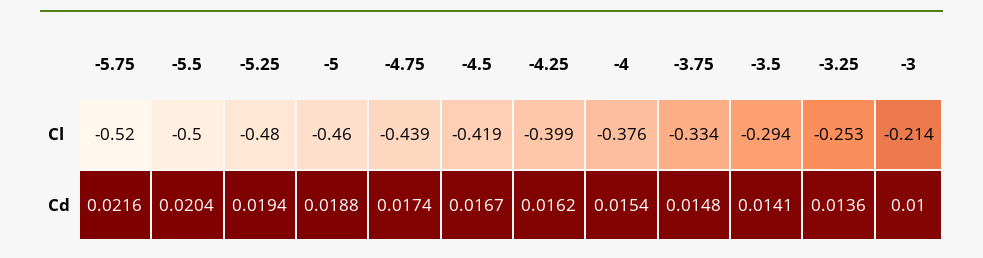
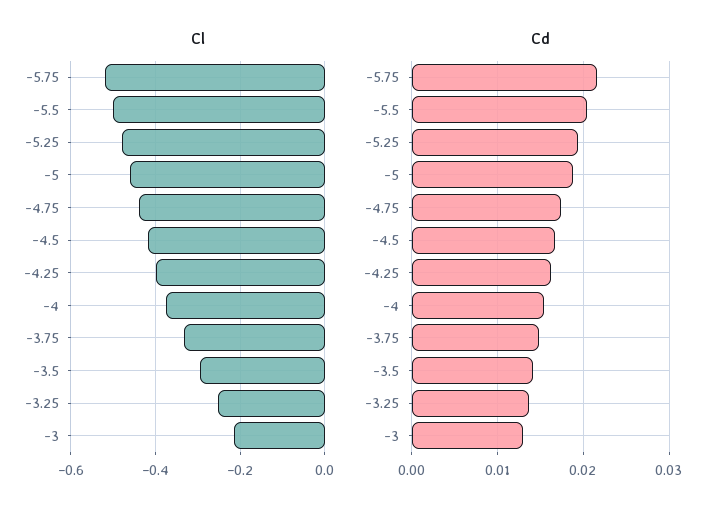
  {
    "Cl": {
      "-5.75": -0.52,
      "-5.5": -0.5,
      "-5.25": -0.48,
      "-5": -0.46,
      "-4.75": -0.439,
      "-4.5": -0.419,
      "-4.25": -0.399,
      "-4": -0.376,
      "-3.75": -0.334,
      "-3.5": -0.294,
      "-3.25": -0.253,
      "-3": -0.214
    },
    "Cd": {
      "-5.75": 0.0216,
      "-5.5": 0.0204,
      "-5.25": 0.0194,
      "-5": 0.0188,
      "-4.75": 0.0174,
      "-4.5": 0.0167,
      "-4.25": 0.0162,
      "-4": 0.0154,
      "-3.75": 0.0148,
      "-3.5": 0.0141,
      "-3.25": 0.0136,
-     "-3": 0.01
+     "-3": 0.013
    }
  }

